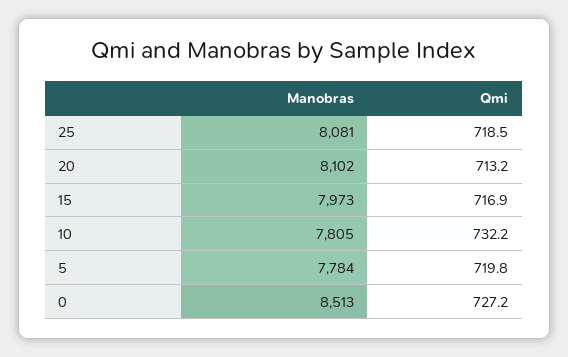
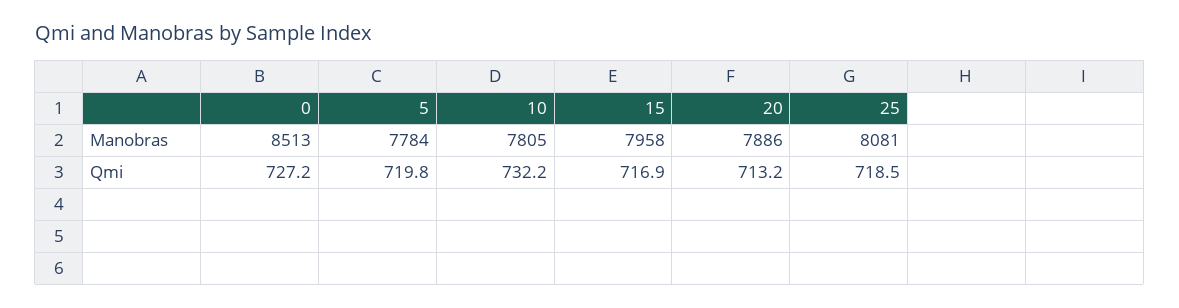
  {
    "Manobras": {
      "25": 8081,
-     "20": 8102,
+     "20": 7886,
-     "15": 7973,
+     "15": 7958,
      "10": 7805,
      "5": 7784,
      "0": 8513
    },
    "Qmi": {
      "25": 718.5,
      "20": 713.2,
      "15": 716.9,
      "10": 732.2,
      "5": 719.8,
      "0": 727.2
    }
  }

